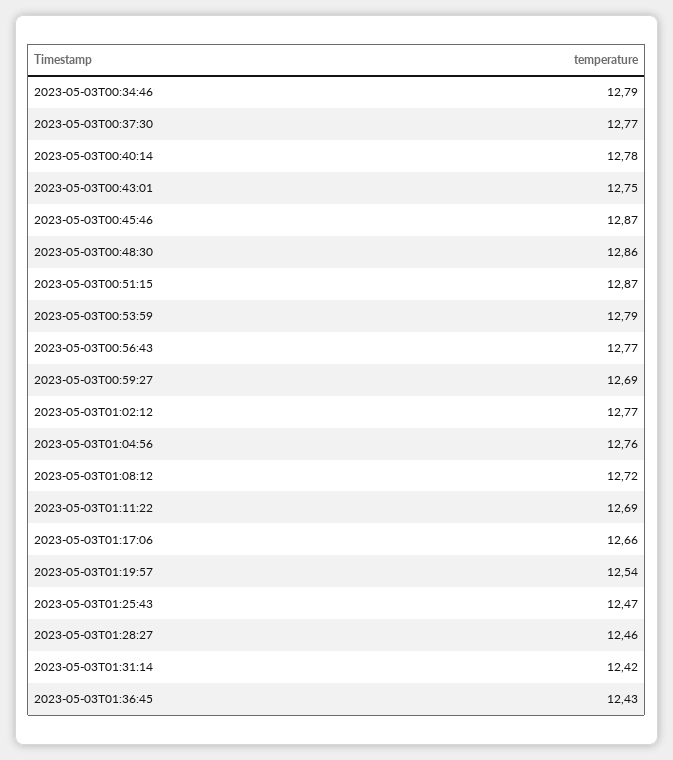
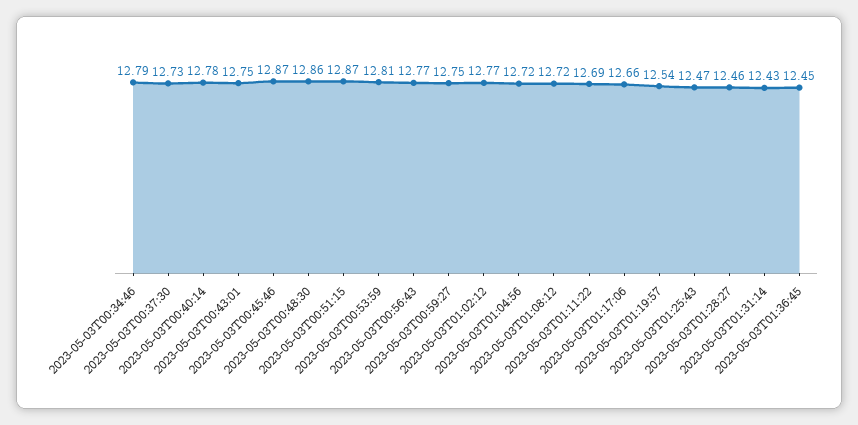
  {
    "2023-05-03T00:34:46": 12.79,
-   "2023-05-03T00:37:30": 12.77,
+   "2023-05-03T00:37:30": 12.73,
    "2023-05-03T00:40:14": 12.78,
    "2023-05-03T00:43:01": 12.75,
    "2023-05-03T00:45:46": 12.87,
    "2023-05-03T00:48:30": 12.86,
    "2023-05-03T00:51:15": 12.87,
-   "2023-05-03T00:53:59": 12.79,
+   "2023-05-03T00:53:59": 12.81,
    "2023-05-03T00:56:43": 12.77,
-   "2023-05-03T00:59:27": 12.69,
+   "2023-05-03T00:59:27": 12.75,
    "2023-05-03T01:02:12": 12.77,
-   "2023-05-03T01:04:56": 12.76,
+   "2023-05-03T01:04:56": 12.72,
    "2023-05-03T01:08:12": 12.72,
    "2023-05-03T01:11:22": 12.69,
    "2023-05-03T01:17:06": 12.66,
    "2023-05-03T01:19:57": 12.54,
    "2023-05-03T01:25:43": 12.47,
    "2023-05-03T01:28:27": 12.46,
-   "2023-05-03T01:31:14": 12.42,
+   "2023-05-03T01:31:14": 12.43,
-   "2023-05-03T01:36:45": 12.43
+   "2023-05-03T01:36:45": 12.45
  }

